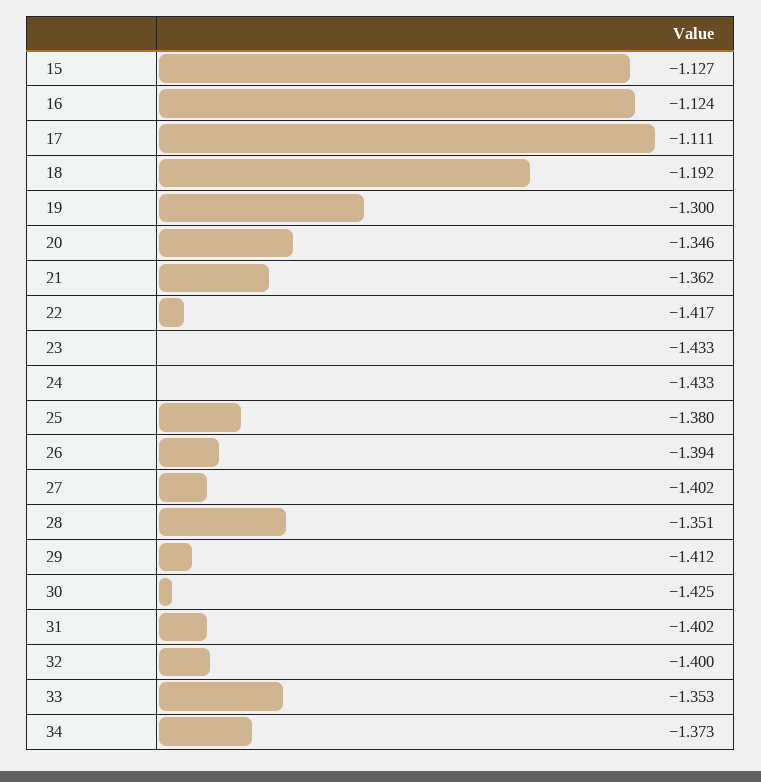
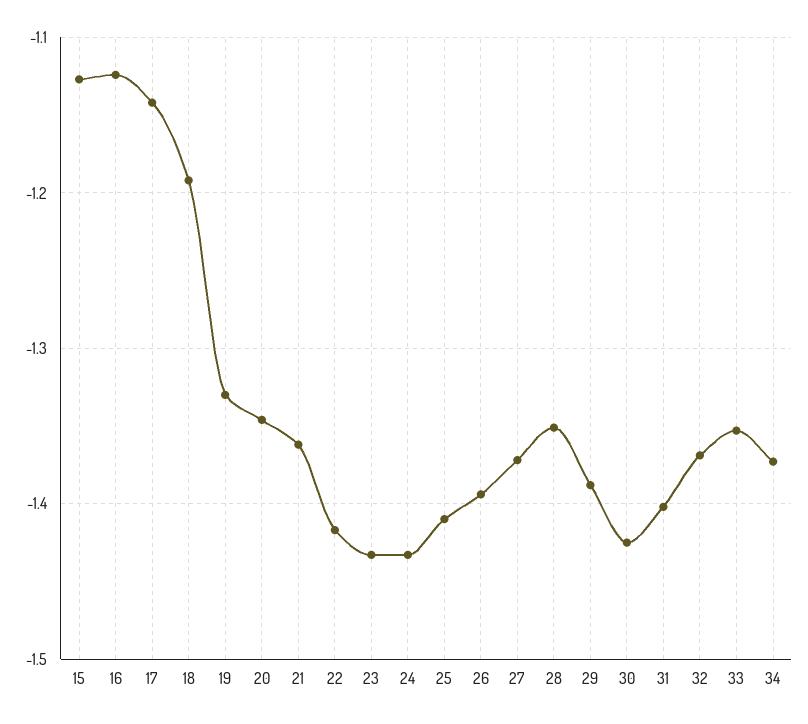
  {
    "15": -1.127,
    "16": -1.124,
-   "17": -1.111,
+   "17": -1.14,
    "18": -1.192,
-   "19": -1.3,
+   "19": -1.33,
    "20": -1.346,
    "21": -1.362,
    "22": -1.417,
    "23": -1.433,
    "24": -1.433,
-   "25": -1.38,
+   "25": -1.41,
    "26": -1.394,
-   "27": -1.402,
+   "27": -1.37,
    "28": -1.351,
-   "29": -1.412,
+   "29": -1.39,
    "30": -1.425,
    "31": -1.402,
-   "32": -1.4,
+   "32": -1.37,
    "33": -1.353,
    "34": -1.373
  }

